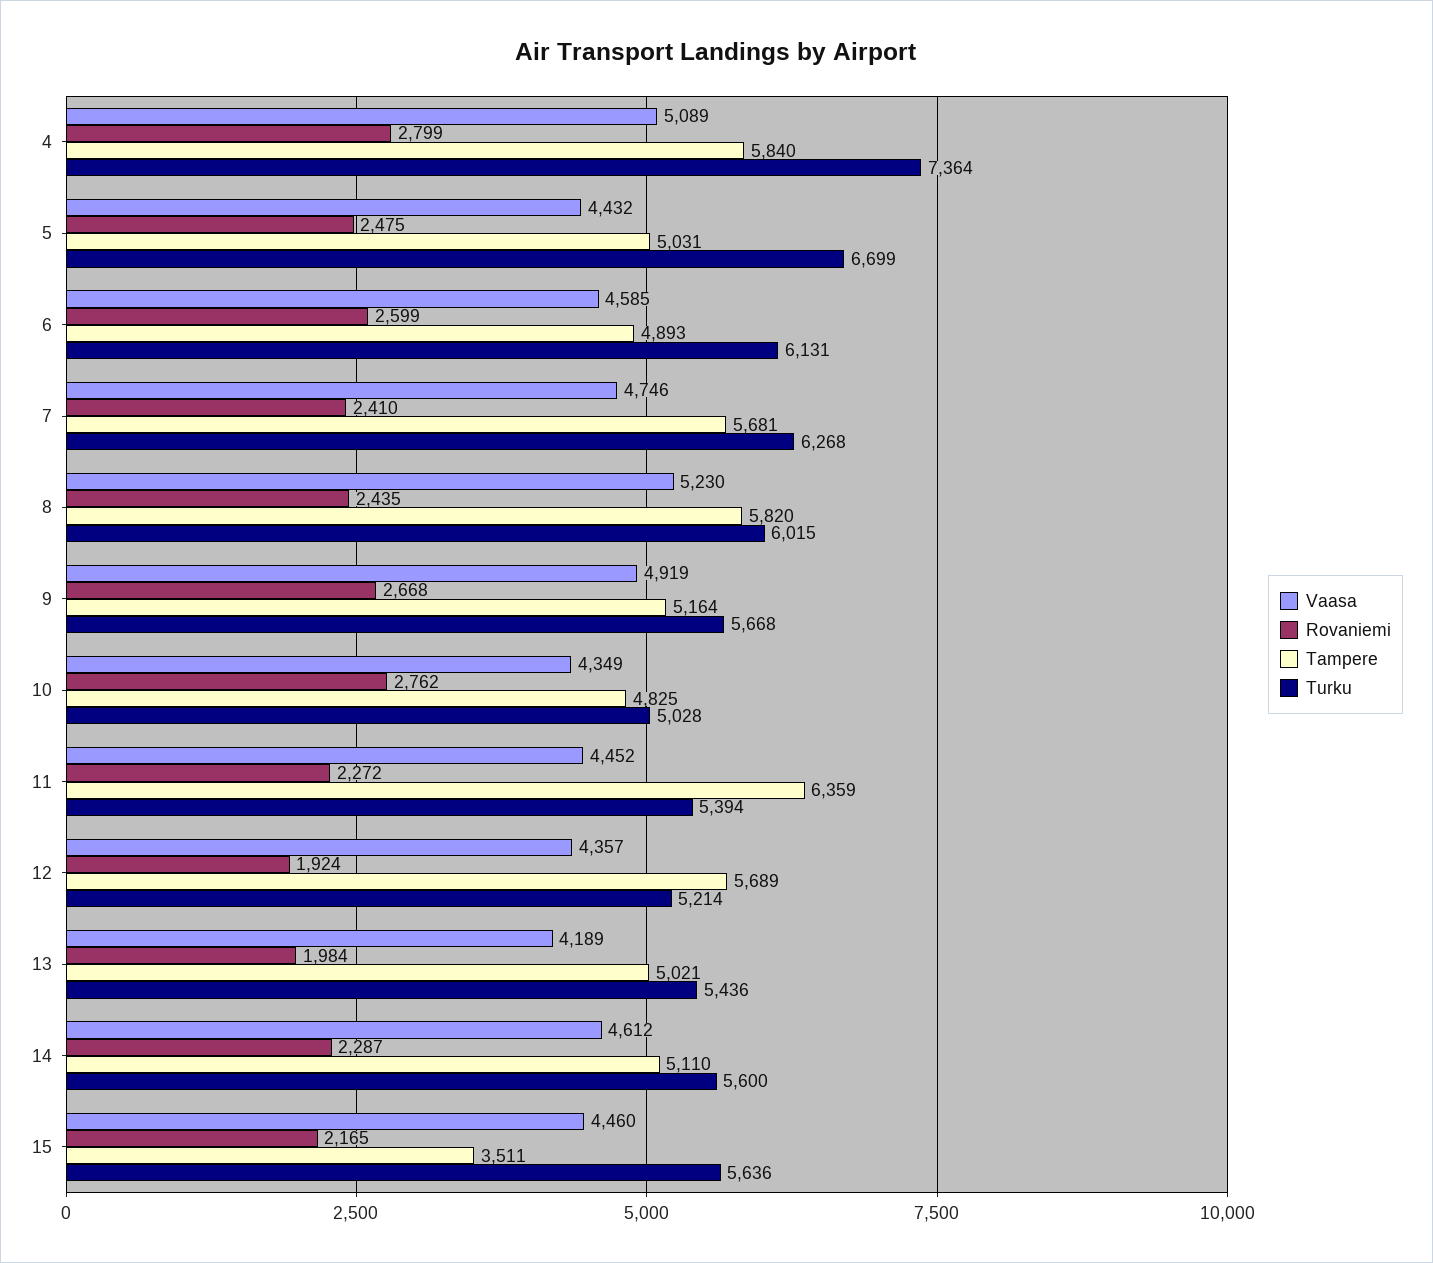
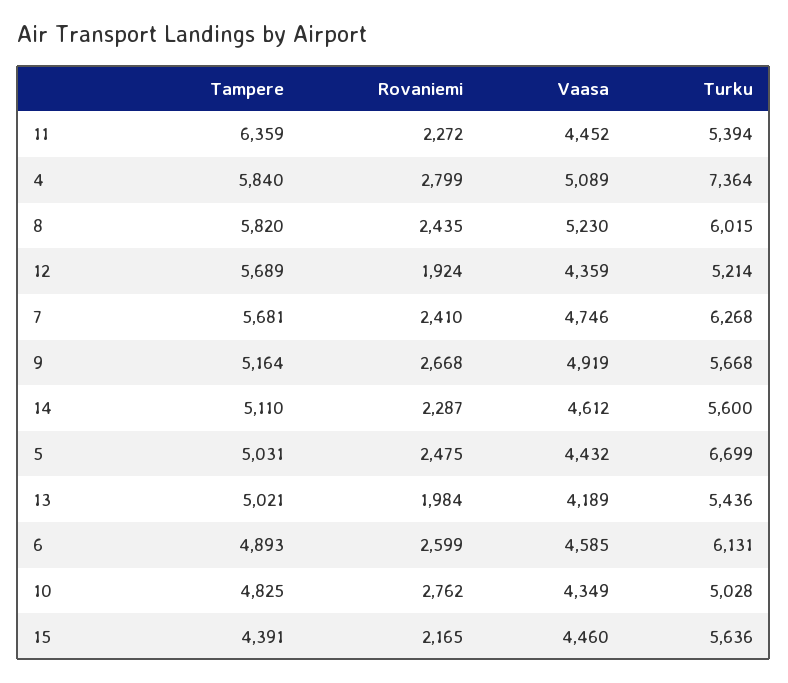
  {
    "Vaasa": {
      "4": 5089,
      "5": 4432,
      "6": 4585,
      "7": 4746,
      "8": 5230,
      "9": 4919,
      "10": 4349,
      "11": 4452,
-     "12": 4357,
+     "12": 4359,
      "13": 4189,
      "14": 4612,
      "15": 4460
    },
    "Rovaniemi": {
      "4": 2799,
      "5": 2475,
      "6": 2599,
      "7": 2410,
      "8": 2435,
      "9": 2668,
      "10": 2762,
      "11": 2272,
      "12": 1924,
      "13": 1984,
      "14": 2287,
      "15": 2165
    },
    "Tampere": {
      "4": 5840,
      "5": 5031,
      "6": 4893,
      "7": 5681,
      "8": 5820,
      "9": 5164,
      "10": 4825,
      "11": 6359,
      "12": 5689,
      "13": 5021,
      "14": 5110,
-     "15": 3511
+     "15": 4391
    },
    "Turku": {
      "4": 7364,
      "5": 6699,
      "6": 6131,
      "7": 6268,
      "8": 6015,
      "9": 5668,
      "10": 5028,
      "11": 5394,
      "12": 5214,
      "13": 5436,
      "14": 5600,
      "15": 5636
    }
  }

